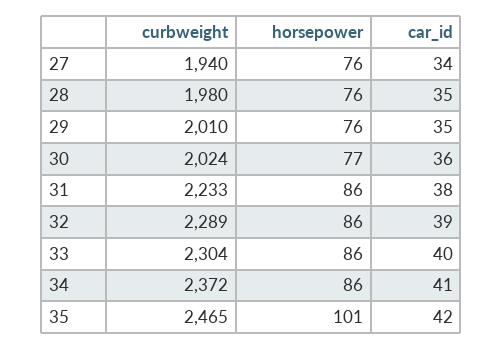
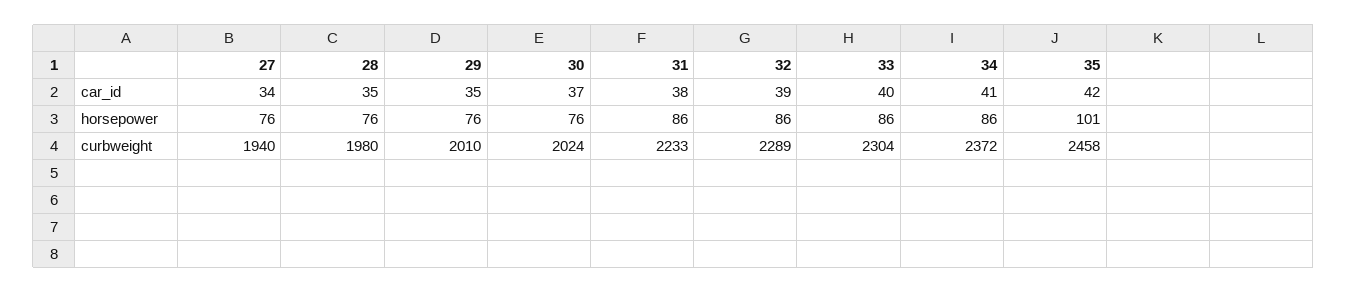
  {
    "curbweight": {
      "27": 1940,
      "28": 1980,
      "29": 2010,
      "30": 2024,
      "31": 2233,
      "32": 2289,
      "33": 2304,
      "34": 2372,
-     "35": 2465
+     "35": 2458
    },
    "horsepower": {
      "27": 76,
      "28": 76,
      "29": 76,
-     "30": 77,
+     "30": 76,
      "31": 86,
      "32": 86,
      "33": 86,
      "34": 86,
      "35": 101
    },
    "car_id": {
      "27": 34,
      "28": 35,
      "29": 35,
-     "30": 36,
+     "30": 37,
      "31": 38,
      "32": 39,
      "33": 40,
      "34": 41,
      "35": 42
    }
  }

